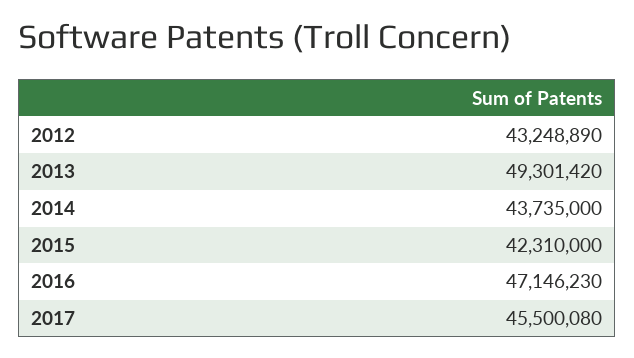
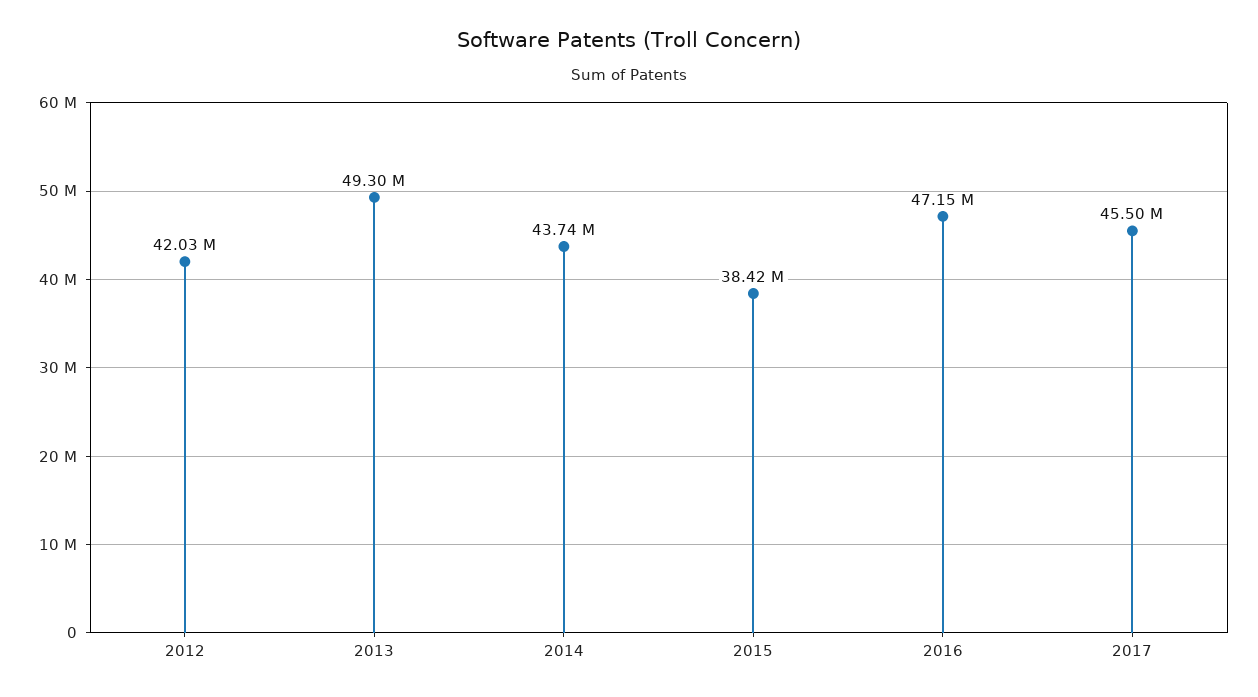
  {
-   "2012": 43248890,
+   "2012": 42030000,
    "2013": 49301420,
    "2014": 43735000,
-   "2015": 42310000,
+   "2015": 38420000,
    "2016": 47146230,
    "2017": 45500080
  }

